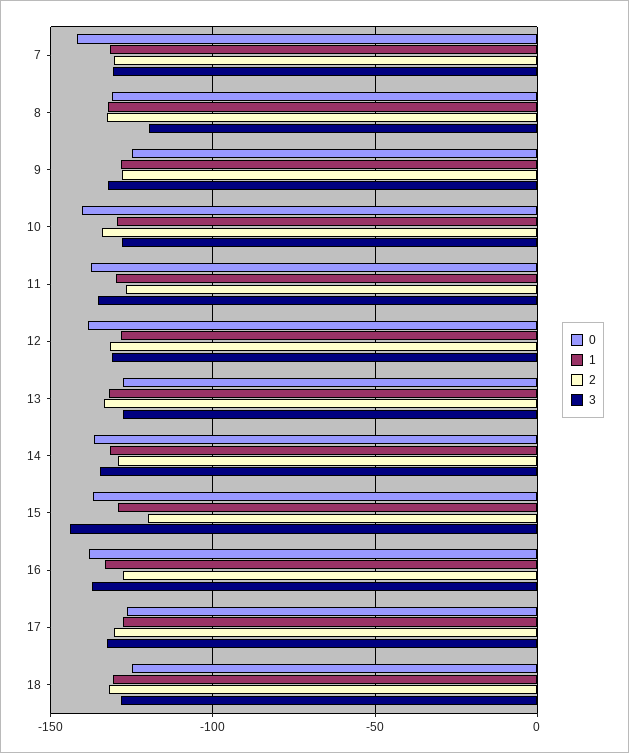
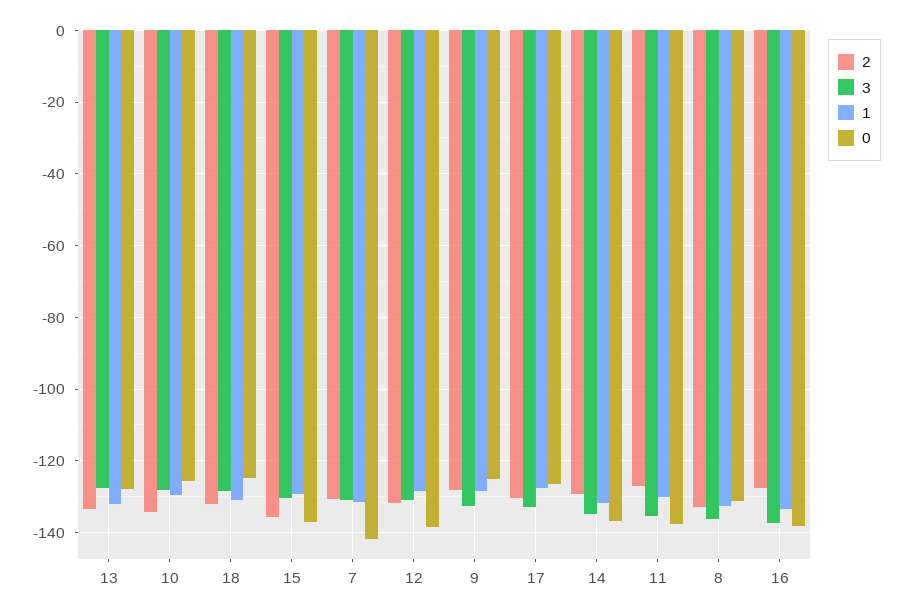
  {
    "0": {
      "7": -142,
      "8": -132,
      "9": -126,
-     "10": -140,
+     "10": -126,
      "11": -138,
      "12": -138,
      "13": -128,
      "14": -136,
      "15": -138,
      "16": -138,
      "17": -126,
      "18": -124
    },
    "1": {
      "7": -132,
      "8": -132,
      "9": -128,
      "10": -130,
      "11": -130,
      "12": -128,
      "13": -132,
      "14": -132,
      "15": -130,
      "16": -134,
      "17": -128,
      "18": -130
    },
    "2": {
      "7": -130,
      "8": -132,
      "9": -128,
      "10": -134,
      "11": -126,
      "12": -132,
      "13": -134,
      "14": -130,
-     "15": -120,
+     "15": -136,
      "16": -128,
      "17": -130,
      "18": -132
    },
    "3": {
      "7": -130,
-     "8": -120,
+     "8": -136,
      "9": -132,
      "10": -128,
      "11": -136,
      "12": -132,
      "13": -128,
      "14": -134,
-     "15": -145,
+     "15": -130,
      "16": -138,
      "17": -132,
      "18": -128
    }
  }

